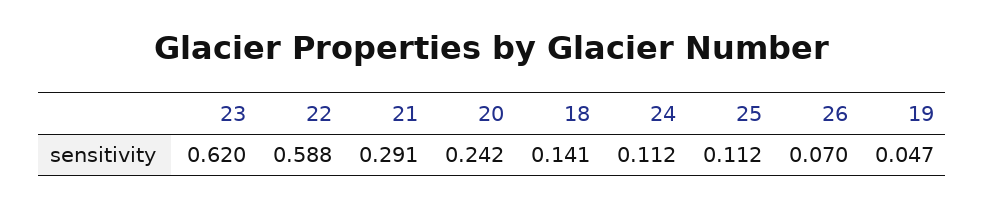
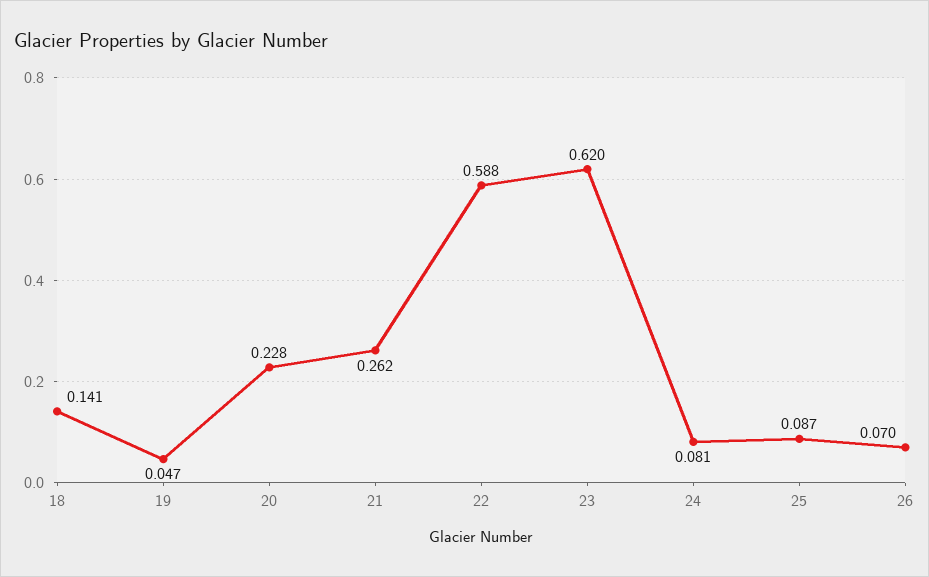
  {
    "23": 0.62,
    "22": 0.588,
-   "21": 0.291,
+   "21": 0.262,
-   "20": 0.242,
+   "20": 0.228,
    "18": 0.141,
-   "24": 0.112,
+   "24": 0.081,
-   "25": 0.112,
+   "25": 0.087,
    "26": 0.07,
    "19": 0.047
  }

